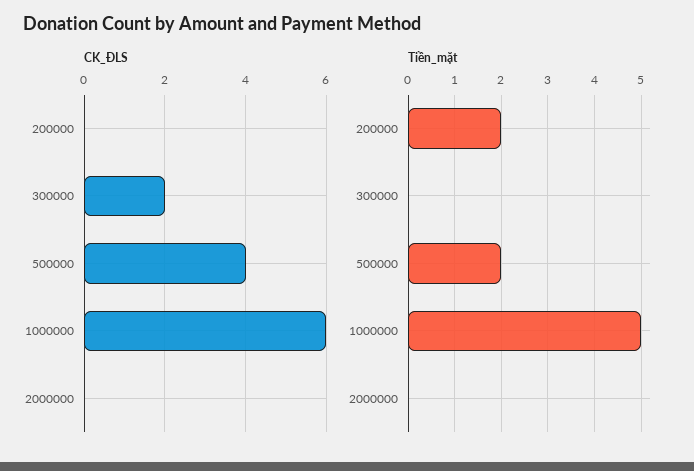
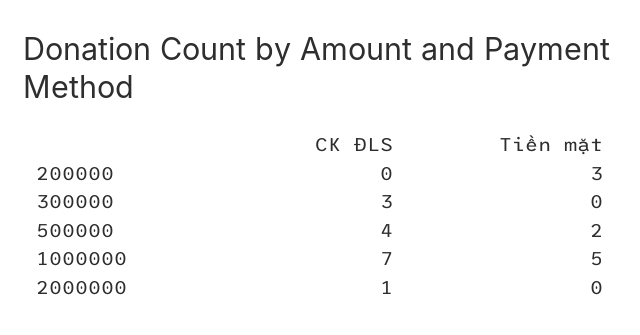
  {
    "CK_ĐLS": {
      "200000": 0,
-     "300000": 2,
+     "300000": 3,
      "500000": 4,
-     "1000000": 6,
+     "1000000": 7,
-     "2000000": 0
+     "2000000": 1
    },
    "Tiền_mặt": {
-     "200000": 2,
+     "200000": 3,
      "300000": 0,
      "500000": 2,
      "1000000": 5,
      "2000000": 0
    }
  }

